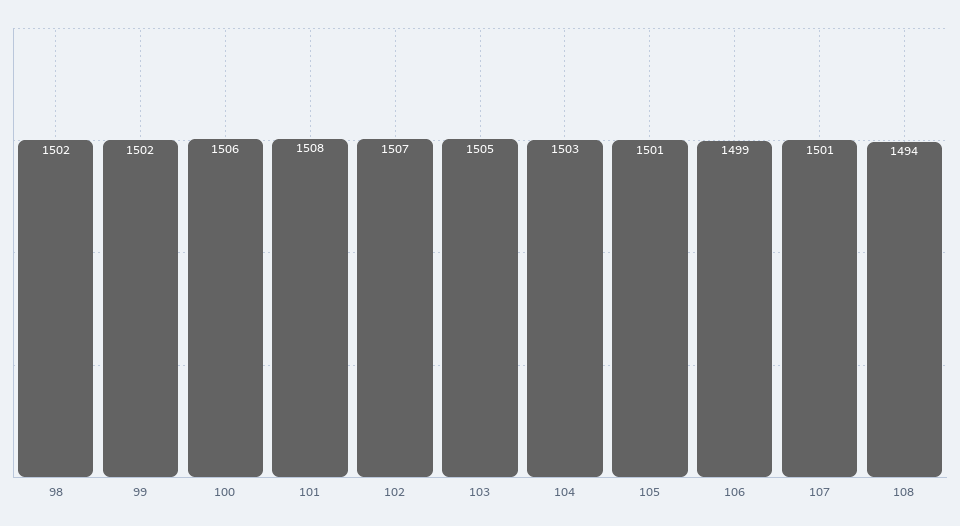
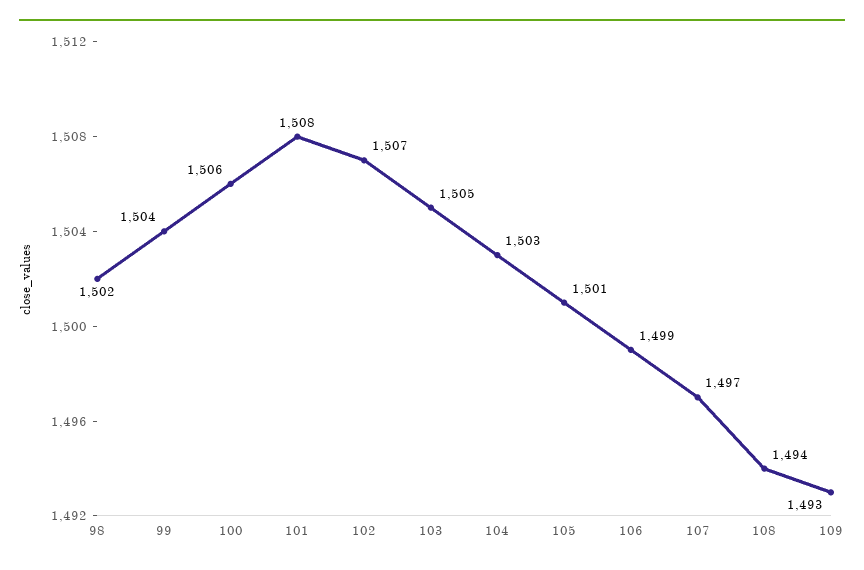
  {
    "98": 1502,
-   "99": 1502,
+   "99": 1504,
    "100": 1506,
    "101": 1508,
    "102": 1507,
    "103": 1505,
    "104": 1503,
    "105": 1501,
    "106": 1499,
-   "107": 1501,
+   "107": 1497,
-   "108": 1494
+   "108": 1494,
+   "109": 1493
  }

